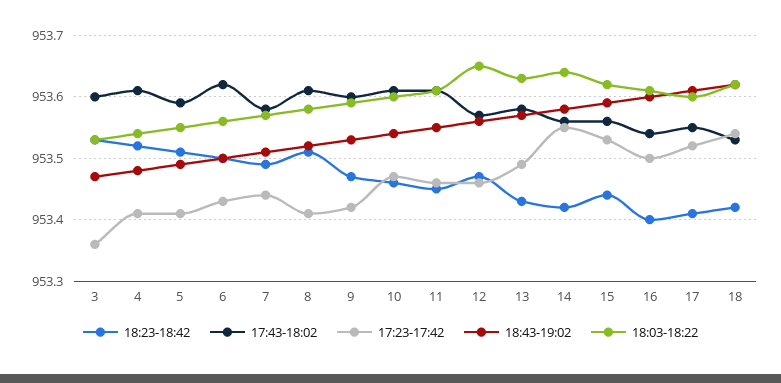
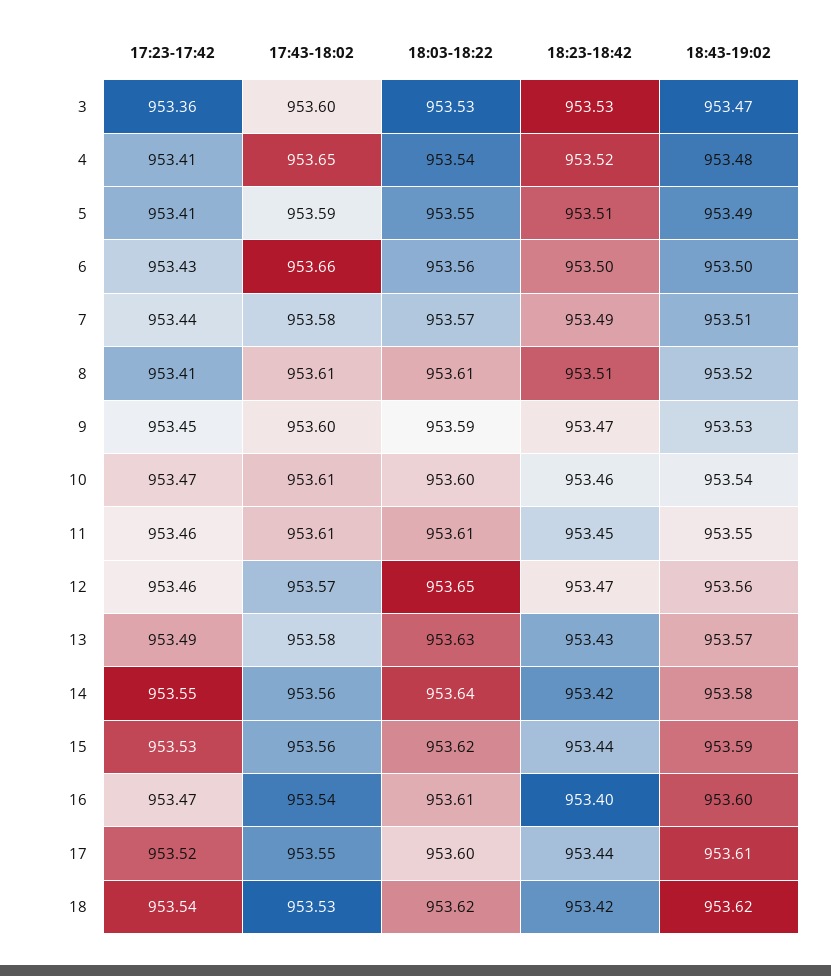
  {
    "18:23-18:42": {
      "3": 953.53,
      "4": 953.52,
      "5": 953.51,
      "6": 953.5,
      "7": 953.49,
      "8": 953.51,
      "9": 953.47,
      "10": 953.46,
      "11": 953.45,
      "12": 953.47,
      "13": 953.43,
      "14": 953.42,
      "15": 953.44,
      "16": 953.4,
-     "17": 953.41,
+     "17": 953.44,
      "18": 953.42
    },
    "17:43-18:02": {
      "3": 953.6,
-     "4": 953.61,
+     "4": 953.65,
      "5": 953.59,
-     "6": 953.62,
+     "6": 953.66,
      "7": 953.58,
      "8": 953.61,
      "9": 953.6,
      "10": 953.61,
      "11": 953.61,
      "12": 953.57,
      "13": 953.58,
      "14": 953.56,
      "15": 953.56,
      "16": 953.54,
      "17": 953.55,
      "18": 953.53
    },
    "17:23-17:42": {
      "3": 953.36,
      "4": 953.41,
      "5": 953.41,
      "6": 953.43,
      "7": 953.44,
      "8": 953.41,
-     "9": 953.42,
+     "9": 953.45,
      "10": 953.47,
      "11": 953.46,
      "12": 953.46,
      "13": 953.49,
      "14": 953.55,
      "15": 953.53,
-     "16": 953.5,
+     "16": 953.47,
      "17": 953.52,
      "18": 953.54
    },
    "18:43-19:02": {
      "3": 953.47,
      "4": 953.48,
      "5": 953.49,
      "6": 953.5,
      "7": 953.51,
      "8": 953.52,
      "9": 953.53,
      "10": 953.54,
      "11": 953.55,
      "12": 953.56,
      "13": 953.57,
      "14": 953.58,
      "15": 953.59,
      "16": 953.6,
      "17": 953.61,
      "18": 953.62
    },
    "18:03-18:22": {
      "3": 953.53,
      "4": 953.54,
      "5": 953.55,
      "6": 953.56,
      "7": 953.57,
-     "8": 953.58,
+     "8": 953.61,
      "9": 953.59,
      "10": 953.6,
      "11": 953.61,
      "12": 953.65,
      "13": 953.63,
      "14": 953.64,
      "15": 953.62,
      "16": 953.61,
      "17": 953.6,
      "18": 953.62
    }
  }

